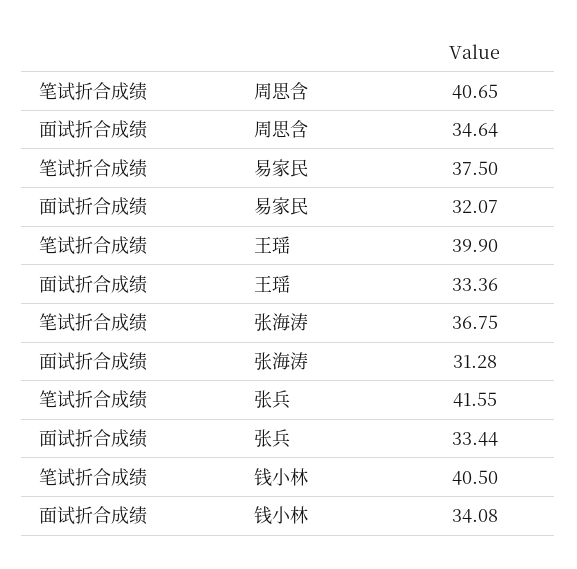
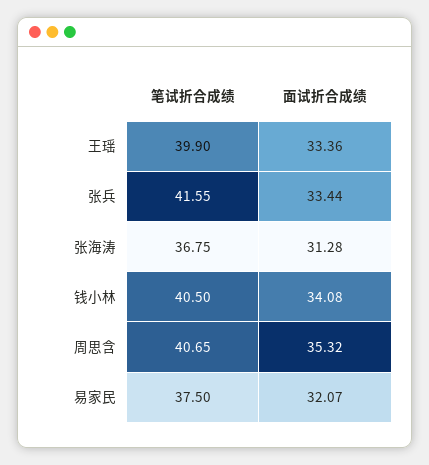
  {
    "笔试折合成绩": {
      "周思含": 40.65,
      "易家民": 37.5,
      "王瑶": 39.9,
      "张海涛": 36.75,
      "张兵": 41.55,
      "钱小林": 40.5
    },
    "面试折合成绩": {
-     "周思含": 34.64,
+     "周思含": 35.32,
      "易家民": 32.07,
      "王瑶": 33.36,
      "张海涛": 31.28,
      "张兵": 33.44,
      "钱小林": 34.08
    }
  }

